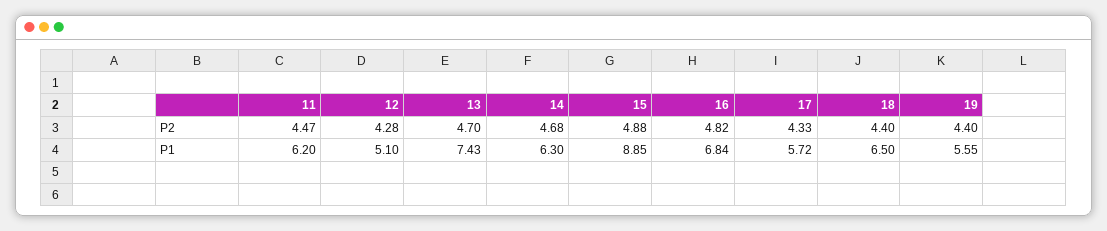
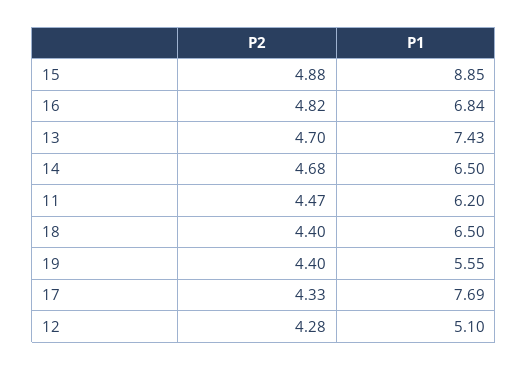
  {
    "11": {
      "P2": 4.47,
      "P1": 6.2
    },
    "12": {
      "P2": 4.28,
      "P1": 5.1
    },
    "13": {
      "P2": 4.7,
      "P1": 7.43
    },
    "14": {
      "P2": 4.68,
-     "P1": 6.3
+     "P1": 6.5
    },
    "15": {
      "P2": 4.88,
      "P1": 8.85
    },
    "16": {
      "P2": 4.82,
      "P1": 6.84
    },
    "17": {
      "P2": 4.33,
-     "P1": 5.72
+     "P1": 7.69
    },
    "18": {
      "P2": 4.4,
      "P1": 6.5
    },
    "19": {
      "P2": 4.4,
      "P1": 5.55
    }
  }

